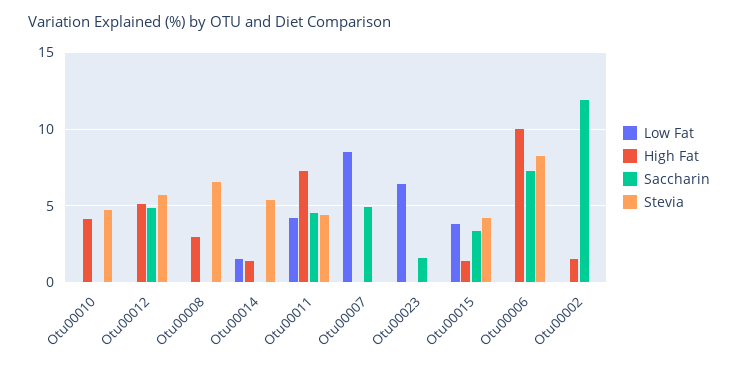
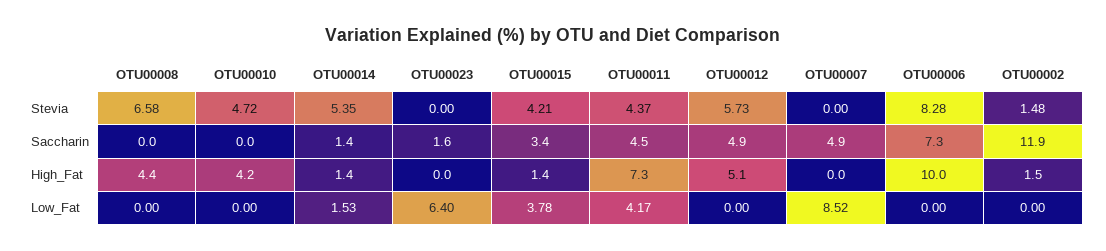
  {
    "Low Fat": {
      "Otu00010": 0,
      "Otu00012": 0,
      "Otu00008": 0,
      "Otu00014": 1.53,
      "Otu00011": 4.17,
      "Otu00007": 8.52,
      "Otu00023": 6.4,
      "Otu00015": 3.78,
      "Otu00006": 0,
      "Otu00002": 0
    },
    "High Fat": {
      "Otu00010": 4.2,
      "Otu00012": 5.1,
-     "Otu00008": 3,
+     "Otu00008": 4.4,
      "Otu00014": 1.4,
      "Otu00011": 7.3,
      "Otu00007": 0,
      "Otu00023": 0,
      "Otu00015": 1.4,
      "Otu00006": 10,
      "Otu00002": 1.5
    },
    "Saccharin": {
      "Otu00010": 0,
      "Otu00012": 4.9,
      "Otu00008": 0,
-     "Otu00014": 0,
+     "Otu00014": 1.4,
      "Otu00011": 4.5,
      "Otu00007": 4.9,
      "Otu00023": 1.6,
      "Otu00015": 3.4,
      "Otu00006": 7.3,
      "Otu00002": 11.9
    },
    "Stevia": {
      "Otu00010": 4.72,
      "Otu00012": 5.73,
      "Otu00008": 6.58,
      "Otu00014": 5.35,
      "Otu00011": 4.37,
      "Otu00007": 0,
      "Otu00023": 0,
      "Otu00015": 4.21,
      "Otu00006": 8.28,
-     "Otu00002": 0
+     "Otu00002": 1.48
    }
  }

